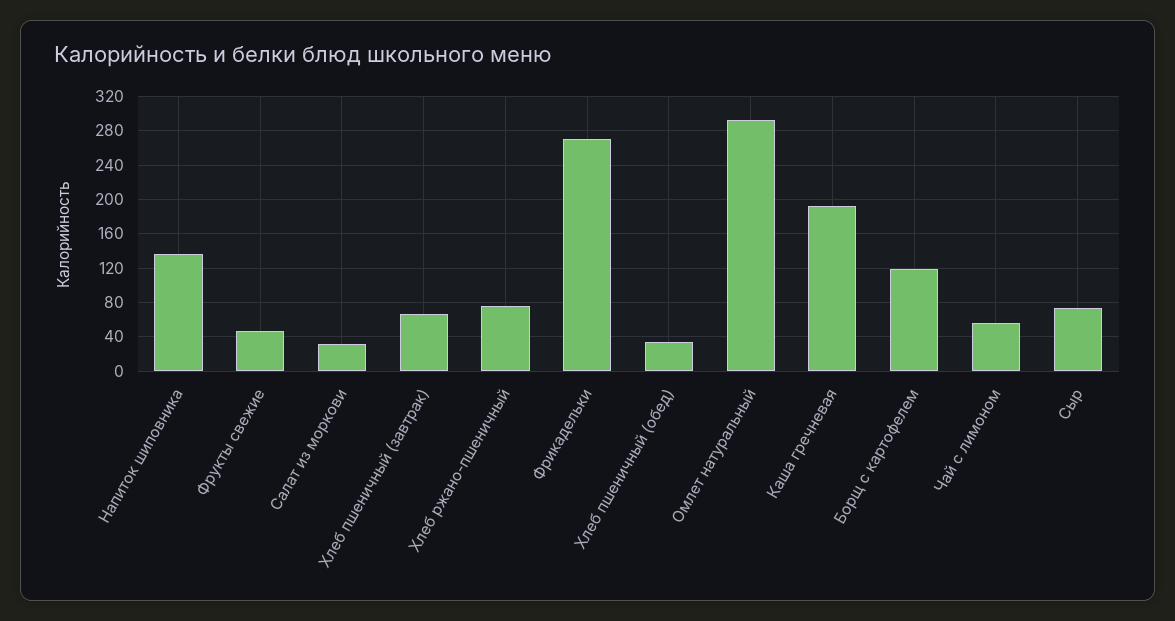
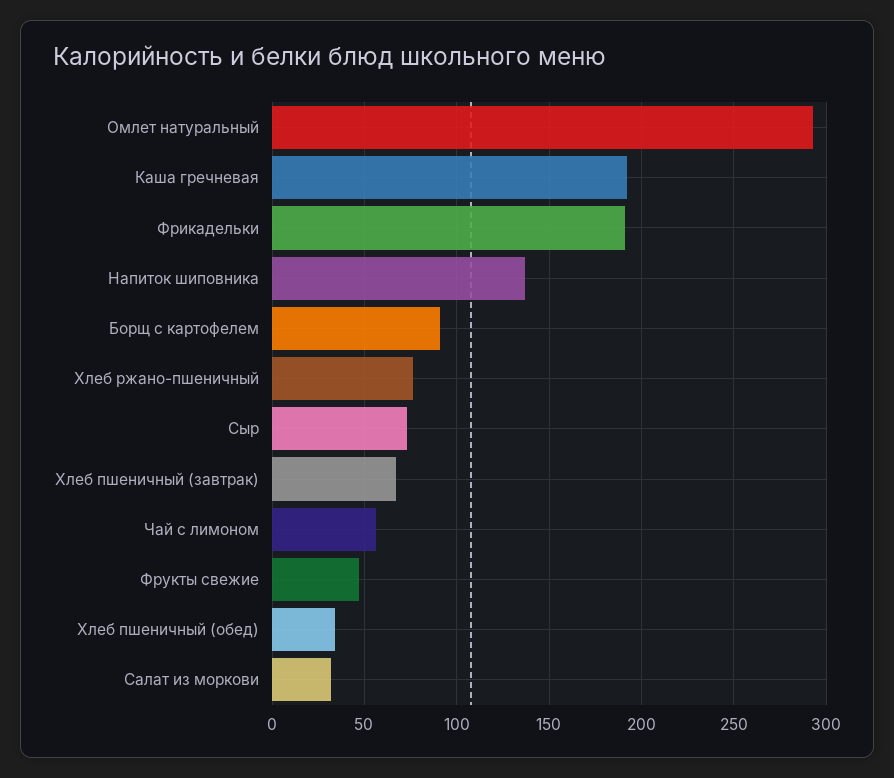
  {
    "Напиток шиповника": 135,
    "Фрукты свежие": 45,
    "Салат из моркови": 30,
    "Хлеб пшеничный (завтрак)": 65,
    "Хлеб ржано-пшеничный": 75,
-   "Фрикадельки": 270,
+   "Фрикадельки": 190,
    "Хлеб пшеничный (обед)": 35,
    "Омлет натуральный": 295,
    "Каша гречневая": 190,
-   "Борщ с картофелем": 120,
+   "Борщ с картофелем": 90,
    "Чай с лимоном": 55,
    "Сыр": 75
  }

